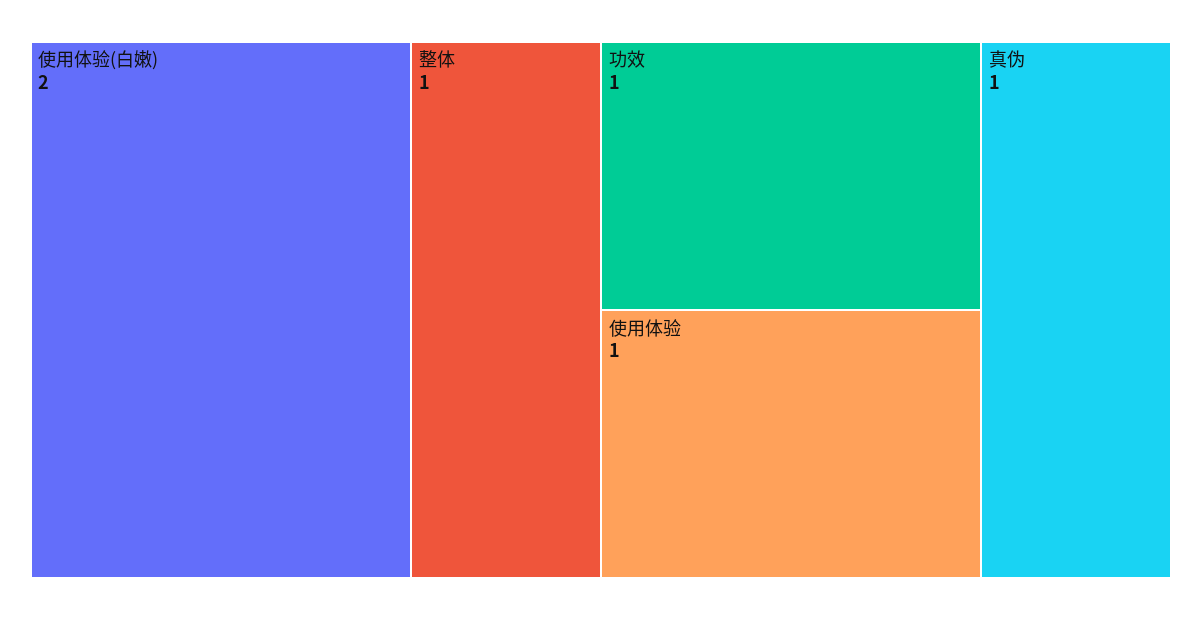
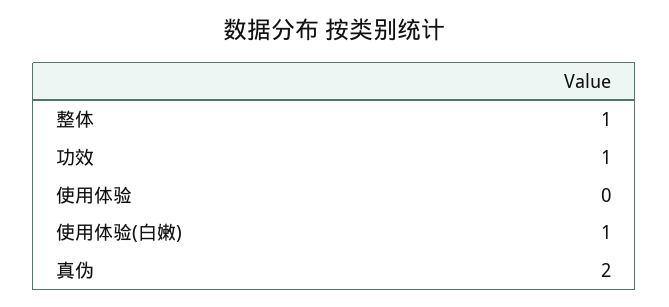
  {
-   "使用体验(白嫩)": 2,
+   "使用体验(白嫩)": 1,
    "整体": 1,
    "功效": 1,
-   "使用体验": 1,
+   "使用体验": 0,
-   "真伪": 1
+   "真伪": 2
  }

